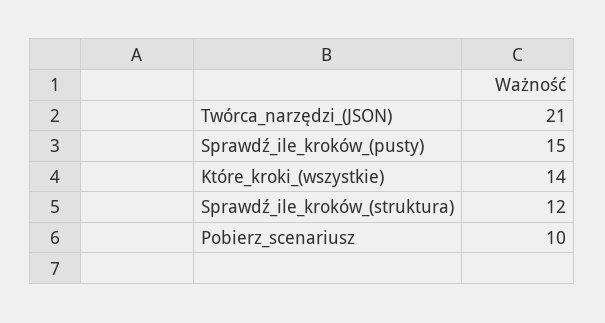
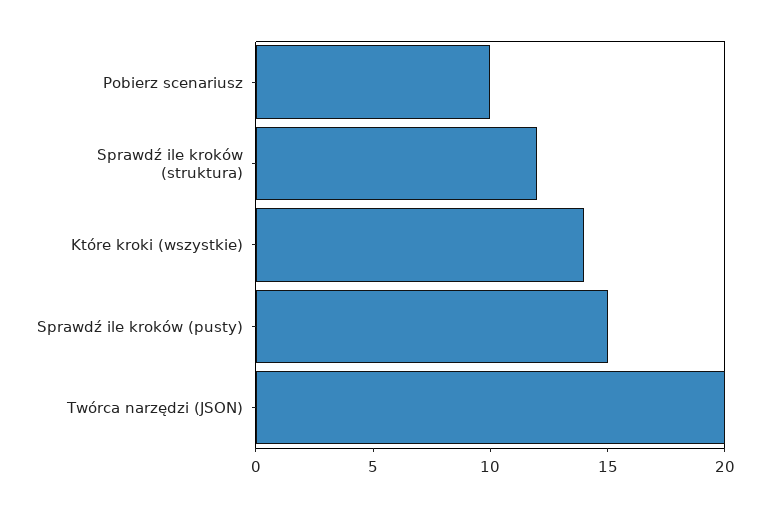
  {
-   "Twórca_narzędzi_(JSON)": 21,
+   "Twórca_narzędzi_(JSON)": 20,
    "Sprawdź_ile_kroków_(pusty)": 15,
    "Które_kroki_(wszystkie)": 14,
    "Sprawdź_ile_kroków_(struktura)": 12,
    "Pobierz_scenariusz": 10
  }

